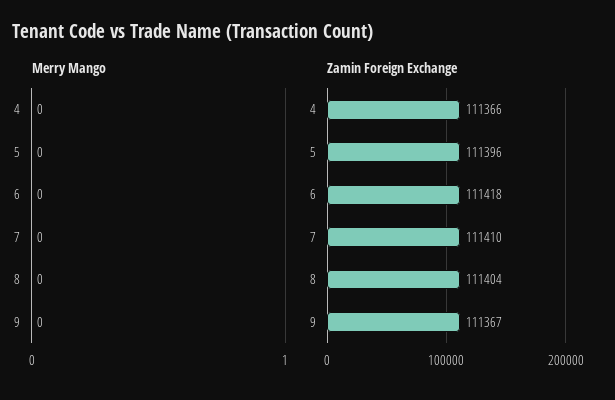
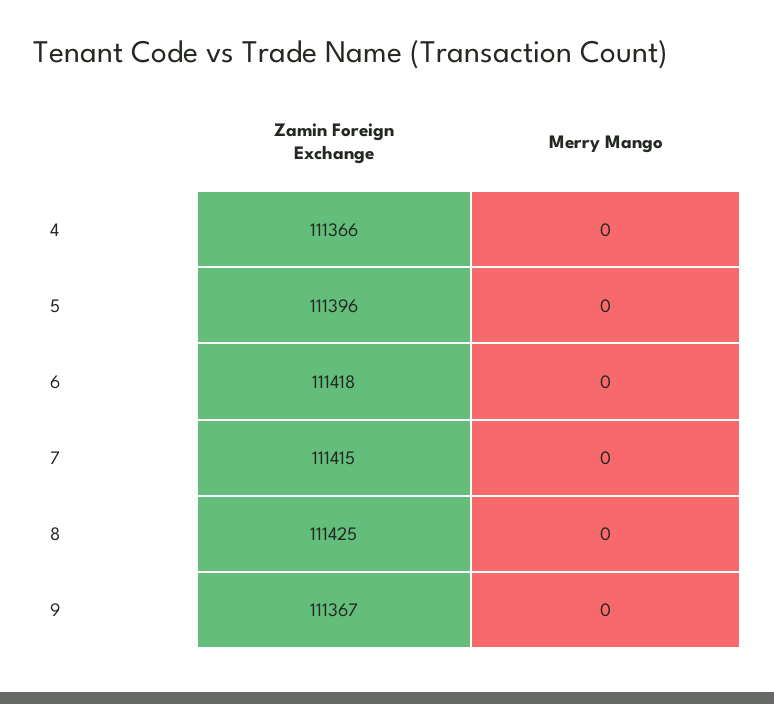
  {
    "Merry Mango": {
      "4": 0,
      "5": 0,
      "6": 0,
      "7": 0,
      "8": 0,
      "9": 0
    },
    "Zamin Foreign Exchange": {
      "4": 111366,
      "5": 111396,
      "6": 111418,
-     "7": 111410,
+     "7": 111415,
-     "8": 111404,
+     "8": 111425,
      "9": 111367
    }
  }

